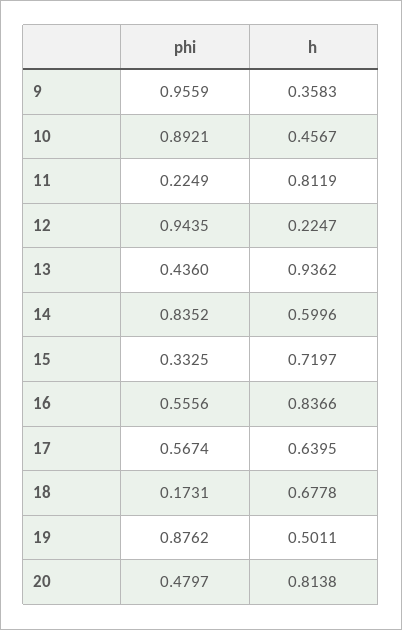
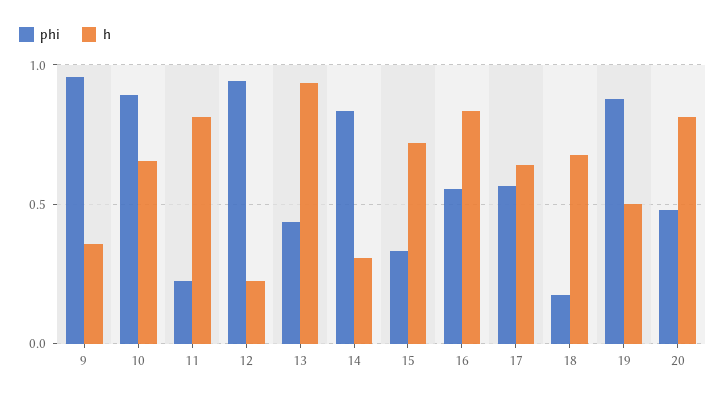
  {
    "phi": {
      "9": 0.9559,
      "10": 0.8921,
      "11": 0.2249,
      "12": 0.9435,
      "13": 0.436,
      "14": 0.8352,
      "15": 0.3325,
      "16": 0.5556,
      "17": 0.5674,
      "18": 0.1731,
      "19": 0.8762,
      "20": 0.4797
    },
    "h": {
      "9": 0.3583,
-     "10": 0.4567,
+     "10": 0.65,
      "11": 0.8119,
      "12": 0.2247,
      "13": 0.9362,
-     "14": 0.5996,
+     "14": 0.3,
      "15": 0.7197,
      "16": 0.8366,
      "17": 0.6395,
      "18": 0.6778,
      "19": 0.5011,
      "20": 0.8138
    }
  }

